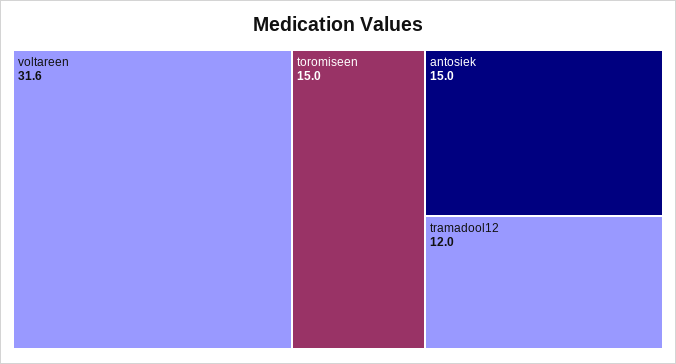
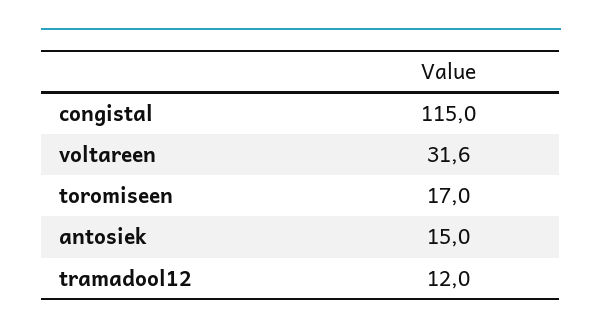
  {
    "voltareen": 31.6,
-   "toromiseen": 15,
+   "toromiseen": 17,
    "antosiek": 15,
-   "tramadool12": 12
+   "tramadool12": 12,
+   "congistal": 115
  }

